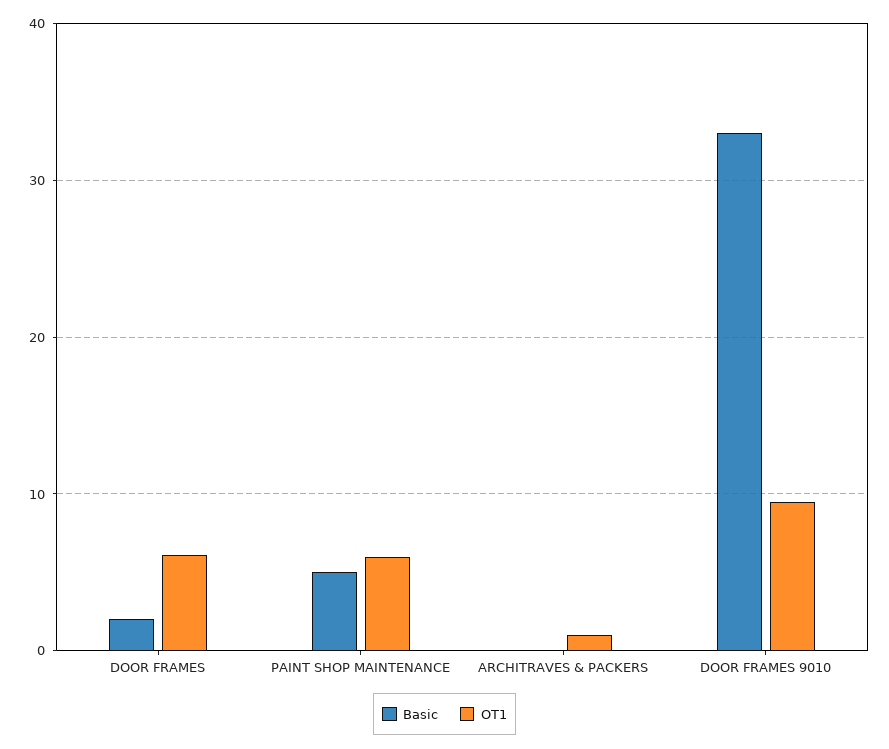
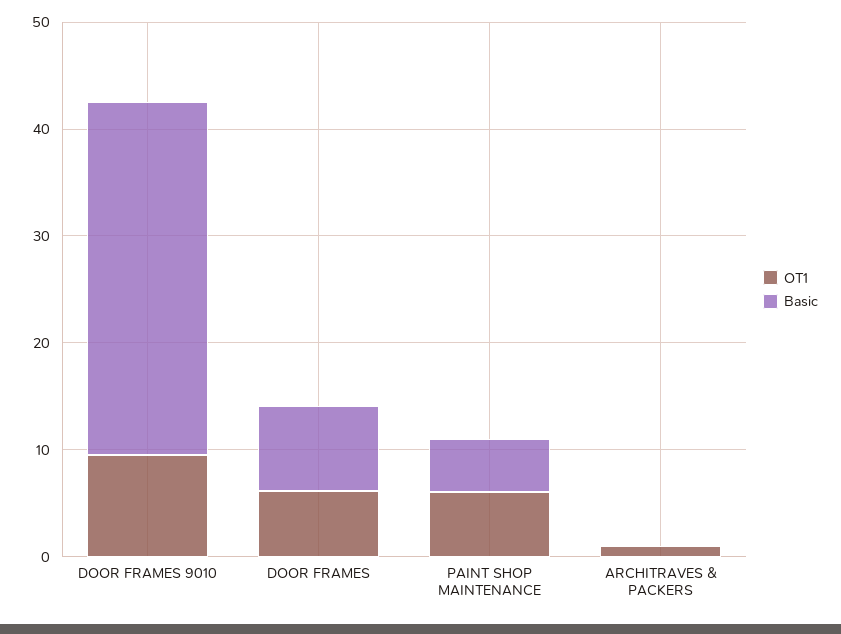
  {
    "Basic": {
-     "DOOR FRAMES": 2,
+     "DOOR FRAMES": 8,
      "PAINT SHOP MAINTENANCE": 5,
      "ARCHITRAVES & PACKERS": 0,
      "DOOR FRAMES 9010": 33
    },
    "OT1": {
      "DOOR FRAMES": 6,
      "PAINT SHOP MAINTENANCE": 6,
      "ARCHITRAVES & PACKERS": 1,
      "DOOR FRAMES 9010": 10
    }
  }

